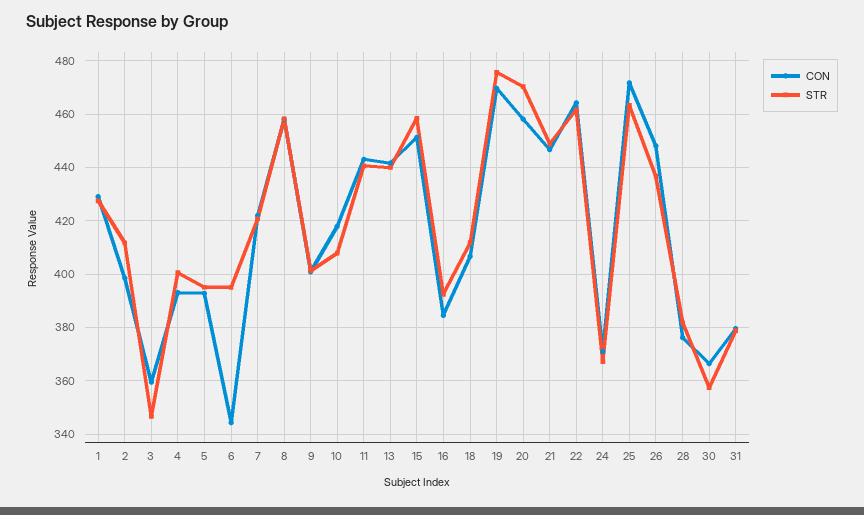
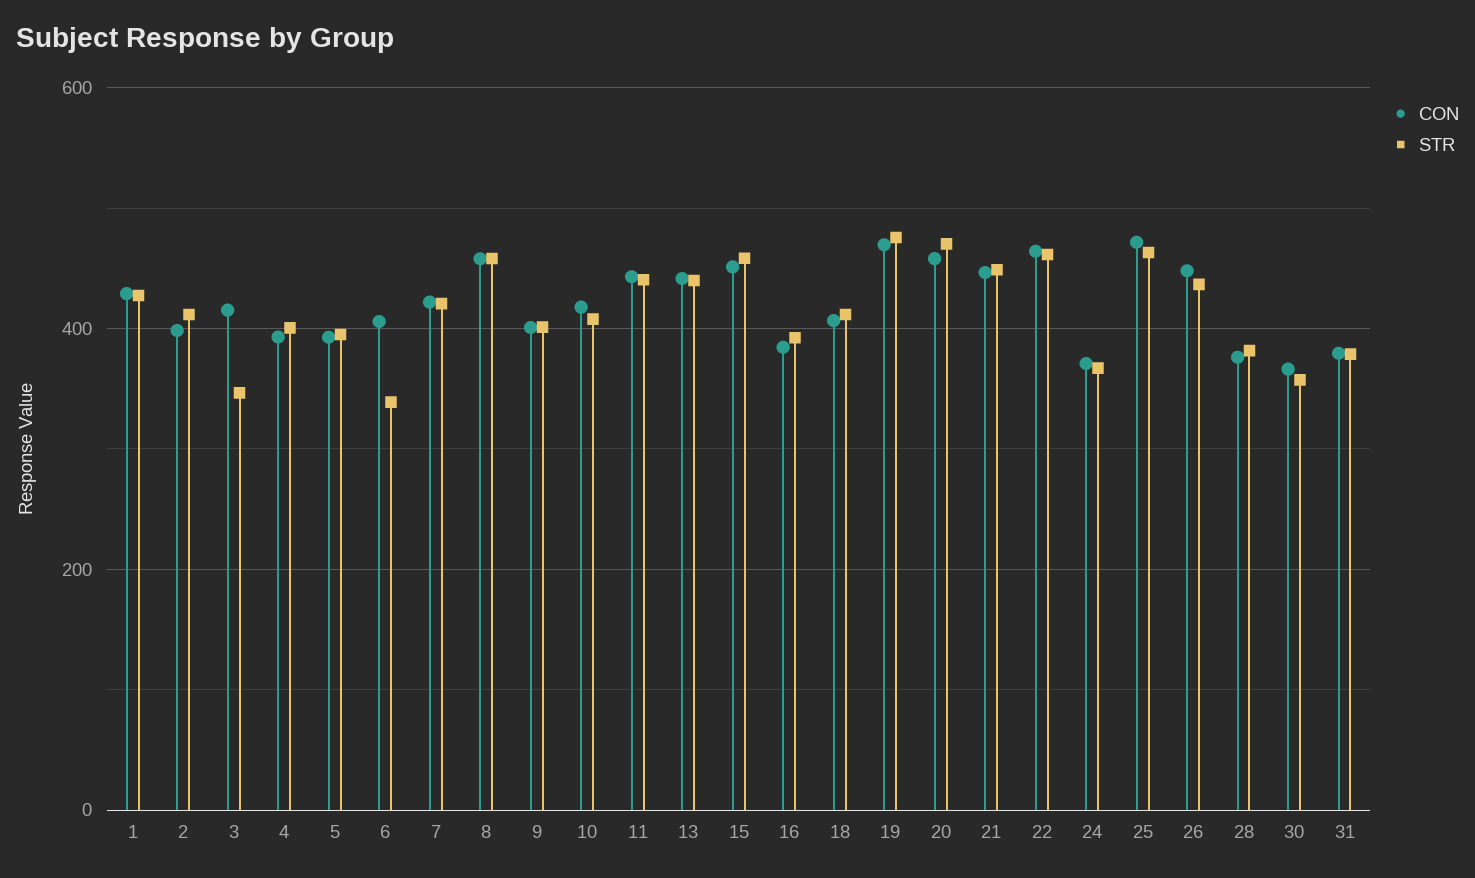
  {
    "CON": {
      "1": 430,
      "2": 397.5,
-     "3": 360,
+     "3": 420,
      "4": 392.5,
      "5": 392.5,
-     "6": 345,
+     "6": 400,
      "7": 422.5,
      "8": 457.5,
      "9": 400,
      "10": 417.5,
      "11": 442.5,
      "13": 442.5,
      "15": 452.5,
      "16": 385,
      "18": 407.5,
      "19": 470,
      "20": 457.5,
      "21": 447.5,
      "22": 465,
      "24": 370,
      "25": 472.5,
      "26": 447.5,
      "28": 375,
      "30": 367.5,
      "31": 380
    },
    "STR": {
      "1": 427.5,
      "2": 412.5,
      "3": 347.5,
      "4": 400,
      "5": 395,
-     "6": 395,
+     "6": 340,
      "7": 420,
      "8": 457.5,
      "9": 402.5,
      "10": 407.5,
      "11": 440,
      "13": 440,
      "15": 457.5,
      "16": 392.5,
      "18": 412.5,
      "19": 475,
      "20": 470,
      "21": 450,
      "22": 462.5,
      "24": 367.5,
      "25": 462.5,
      "26": 437.5,
      "28": 382.5,
      "30": 357.5,
      "31": 380
    }
  }

